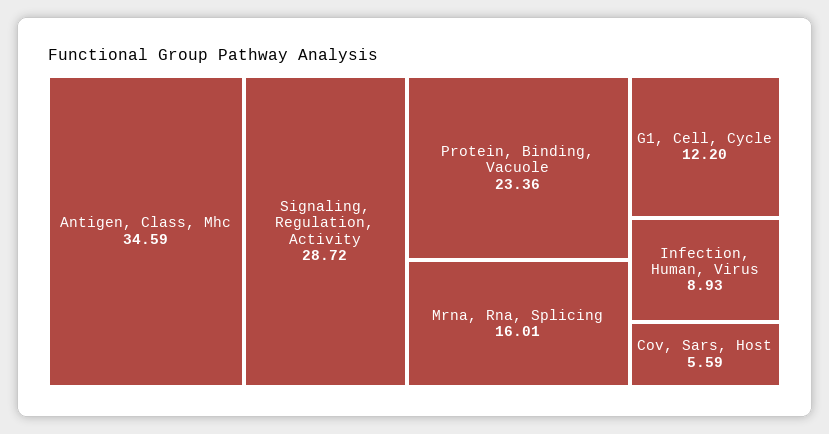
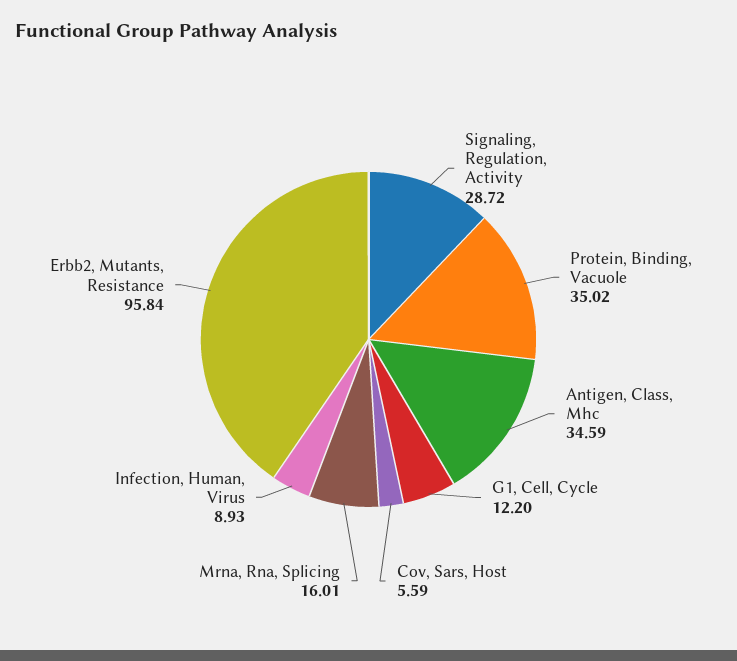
  {
    "Antigen, Class, Mhc": 34.59,
    "Signaling, Regulation, Activity": 28.72,
-   "Protein, Binding, Vacuole": 23.36,
+   "Protein, Binding, Vacuole": 35.02,
    "Mrna, Rna, Splicing": 16.01,
    "G1, Cell, Cycle": 12.2,
    "Infection, Human, Virus": 8.93,
-   "Cov, Sars, Host": 5.59
+   "Cov, Sars, Host": 5.59,
+   "Erbb2, Mutants, Resistance": 95.84
  }

